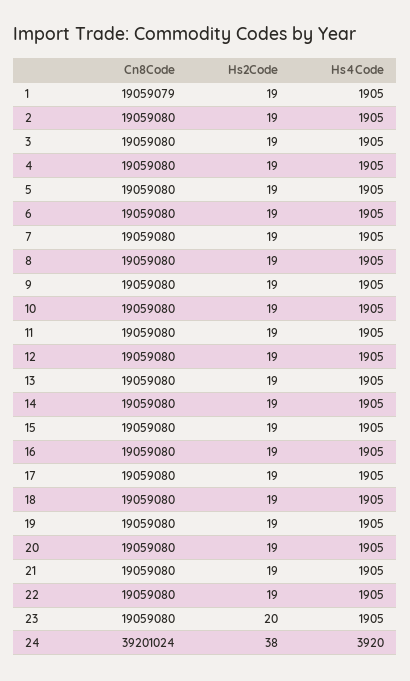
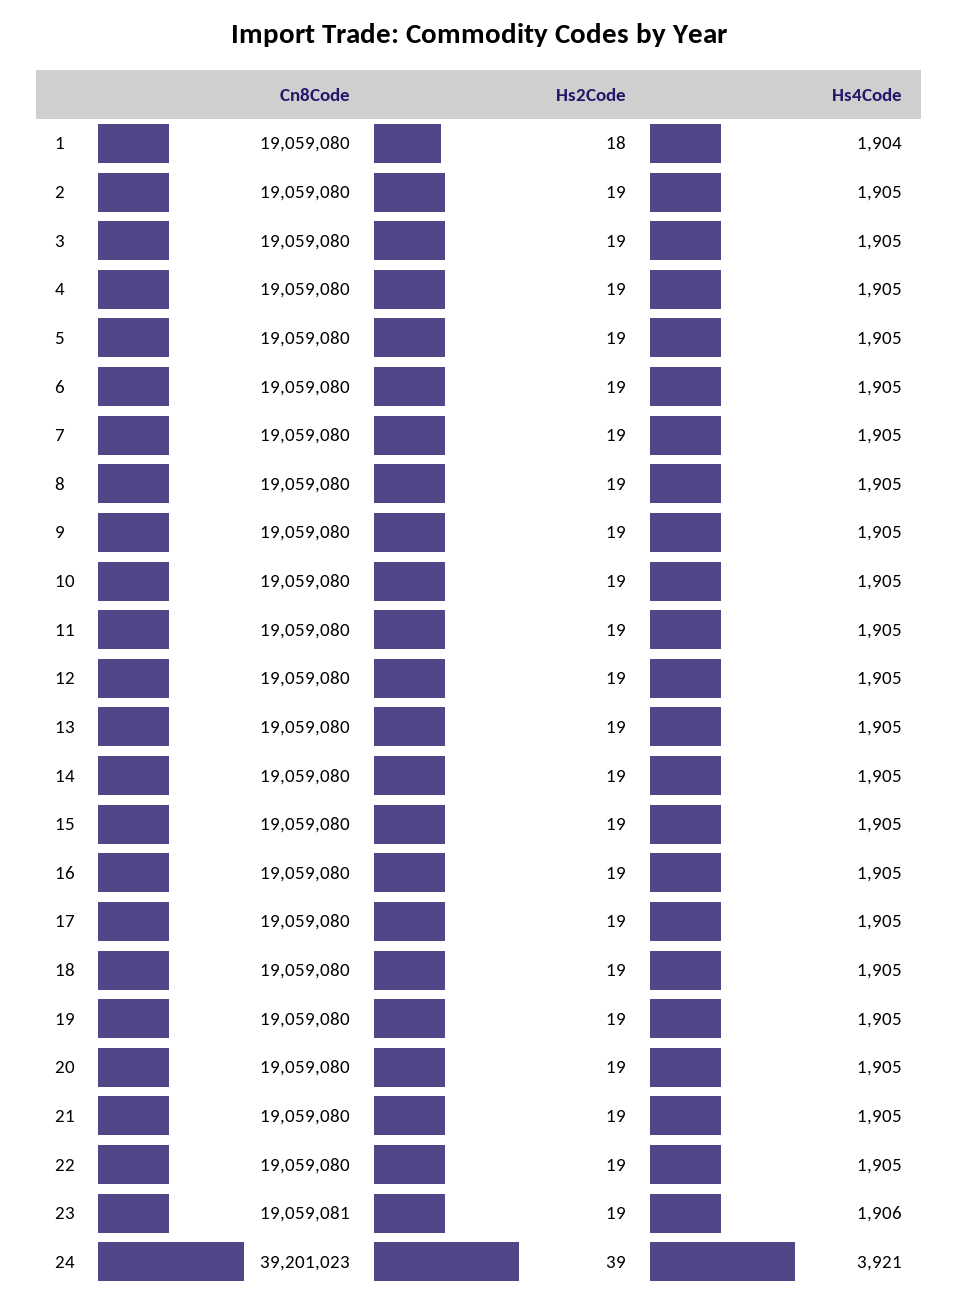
  {
    "Cn8Code": {
-     "1": 19059079,
+     "1": 19059080,
      "2": 19059080,
      "3": 19059080,
      "4": 19059080,
      "5": 19059080,
      "6": 19059080,
      "7": 19059080,
      "8": 19059080,
      "9": 19059080,
      "10": 19059080,
      "11": 19059080,
      "12": 19059080,
      "13": 19059080,
      "14": 19059080,
      "15": 19059080,
      "16": 19059080,
      "17": 19059080,
      "18": 19059080,
      "19": 19059080,
      "20": 19059080,
      "21": 19059080,
      "22": 19059080,
-     "23": 19059080,
+     "23": 19059081,
-     "24": 39201024
+     "24": 39201023
    },
    "Hs2Code": {
-     "1": 19,
+     "1": 18,
      "2": 19,
      "3": 19,
      "4": 19,
      "5": 19,
      "6": 19,
      "7": 19,
      "8": 19,
      "9": 19,
      "10": 19,
      "11": 19,
      "12": 19,
      "13": 19,
      "14": 19,
      "15": 19,
      "16": 19,
      "17": 19,
      "18": 19,
      "19": 19,
      "20": 19,
      "21": 19,
      "22": 19,
-     "23": 20,
+     "23": 19,
-     "24": 38
+     "24": 39
    },
    "Hs4Code": {
-     "1": 1905,
+     "1": 1904,
      "2": 1905,
      "3": 1905,
      "4": 1905,
      "5": 1905,
      "6": 1905,
      "7": 1905,
      "8": 1905,
      "9": 1905,
      "10": 1905,
      "11": 1905,
      "12": 1905,
      "13": 1905,
      "14": 1905,
      "15": 1905,
      "16": 1905,
      "17": 1905,
      "18": 1905,
      "19": 1905,
      "20": 1905,
      "21": 1905,
      "22": 1905,
-     "23": 1905,
+     "23": 1906,
-     "24": 3920
+     "24": 3921
    }
  }

